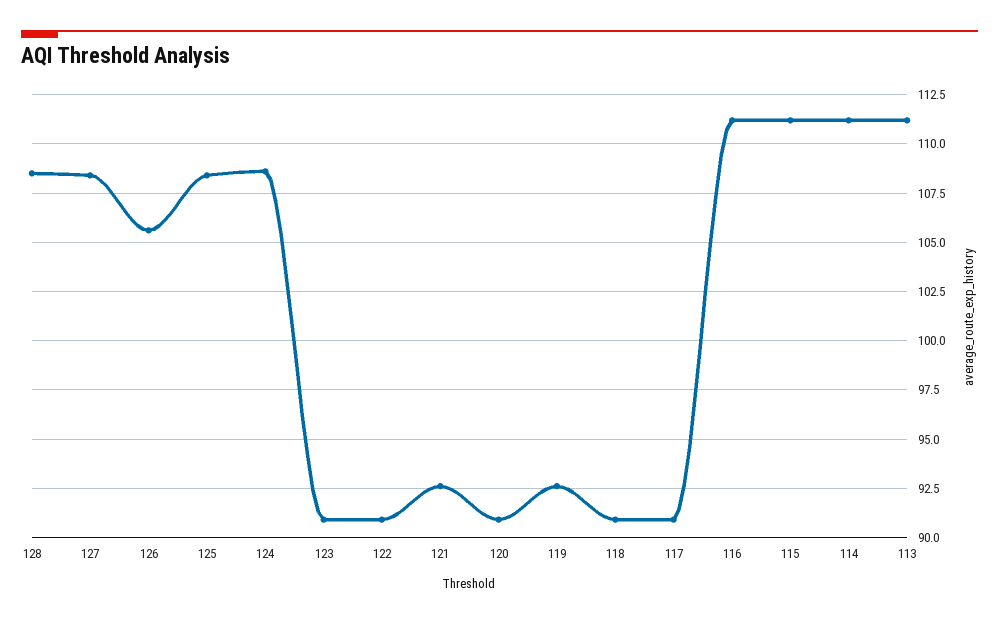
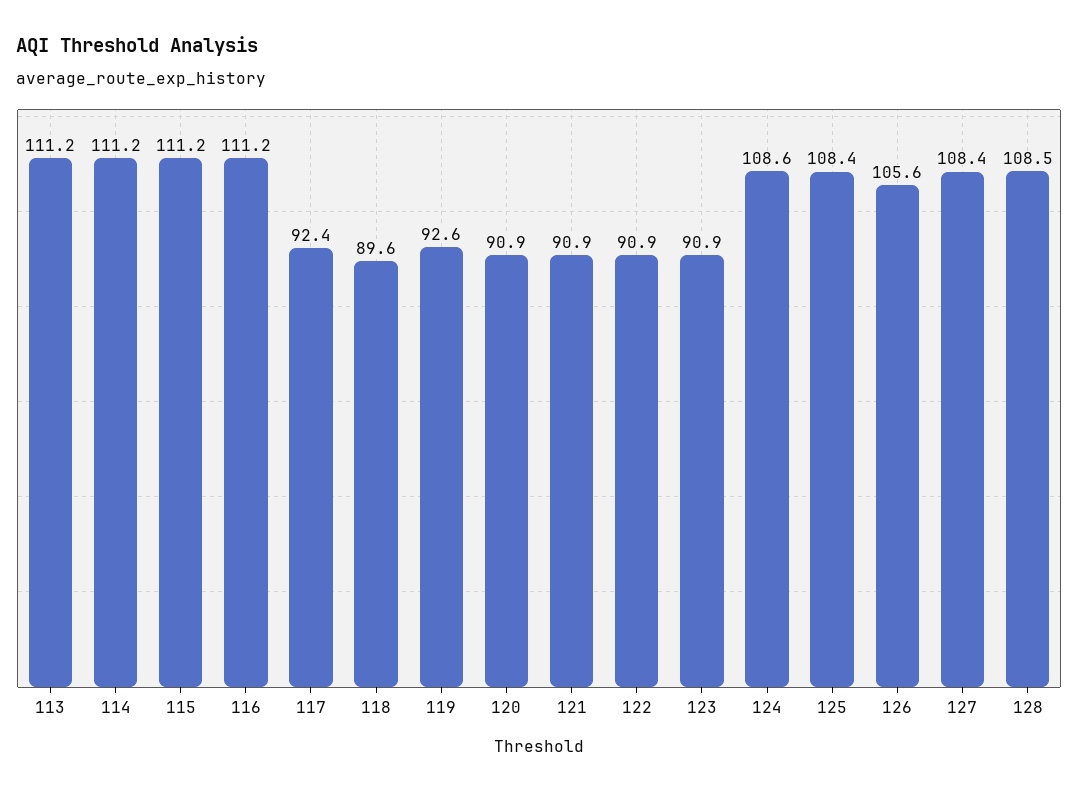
  {
    "128": 108.5,
    "127": 108.4,
    "126": 105.6,
    "125": 108.4,
    "124": 108.6,
    "123": 90.9,
    "122": 90.9,
-   "121": 92.5,
+   "121": 90.9,
    "120": 90.9,
    "119": 92.6,
-   "118": 91,
+   "118": 89.6,
-   "117": 91,
+   "117": 92.4,
    "116": 111.2,
    "115": 111.2,
    "114": 111.2,
    "113": 111.2
  }

